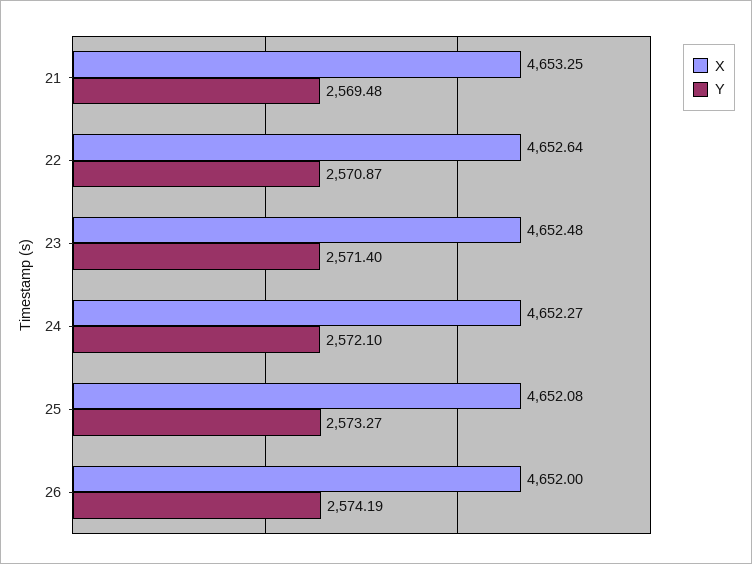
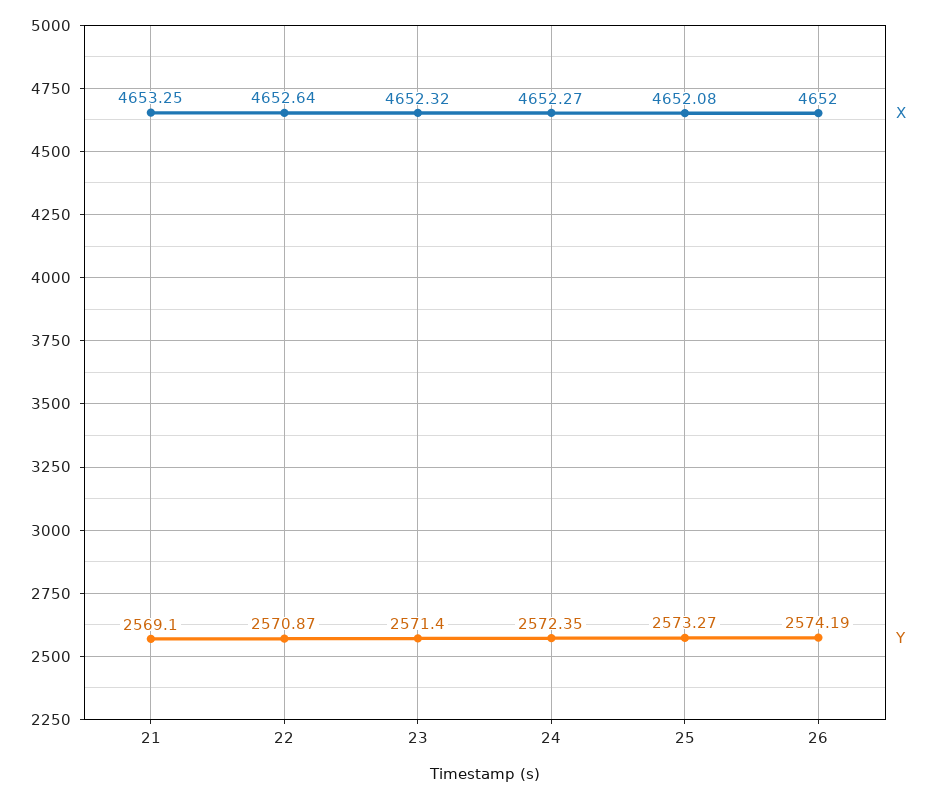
  {
    "X": {
      "21": 4653.25,
      "22": 4652.64,
-     "23": 4652.48,
+     "23": 4652.32,
      "24": 4652.27,
      "25": 4652.08,
      "26": 4652
    },
    "Y": {
-     "21": 2569.48,
+     "21": 2569.1,
      "22": 2570.87,
      "23": 2571.4,
-     "24": 2572.1,
+     "24": 2572.35,
      "25": 2573.27,
      "26": 2574.19
    }
  }

